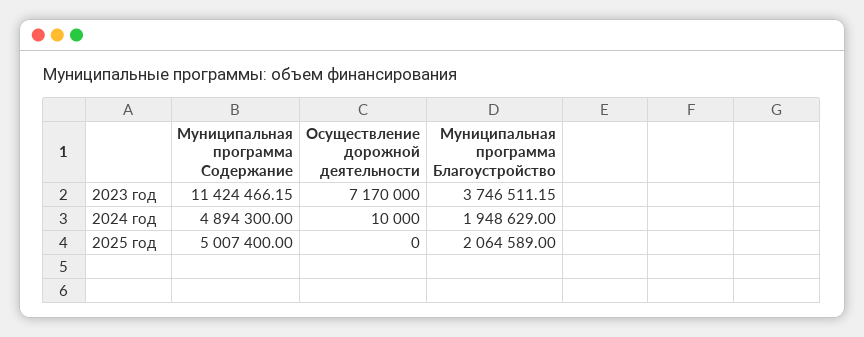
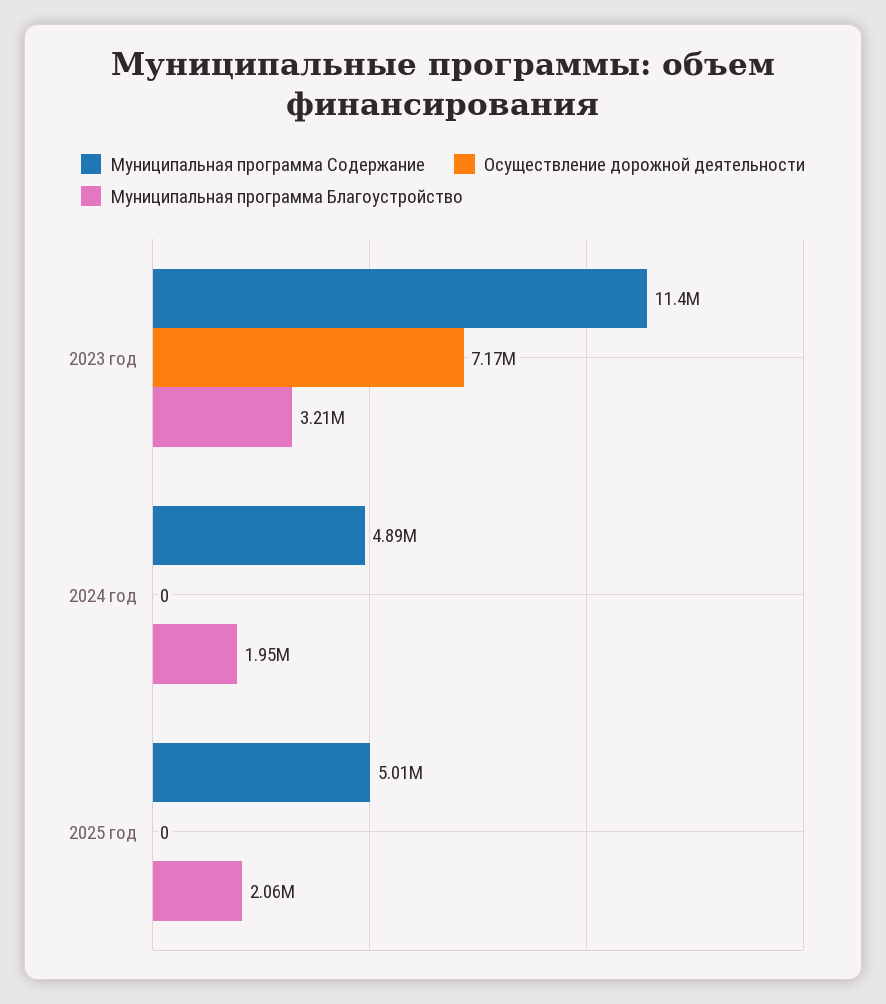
  {
    "Муниципальная программа Содержание": {
      "2023 год": 11424466.15,
      "2024 год": 4894300,
      "2025 год": 5007400
    },
    "Осуществление дорожной деятельности": {
      "2023 год": 7170000,
-     "2024 год": 10000,
+     "2024 год": 0,
      "2025 год": 0
    },
    "Муниципальная программа Благоустройство": {
-     "2023 год": 3746511.15,
+     "2023 год": 3210000,
      "2024 год": 1948629,
      "2025 год": 2064589
    }
  }

